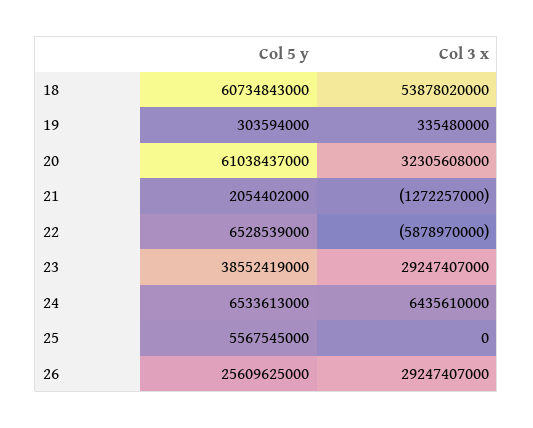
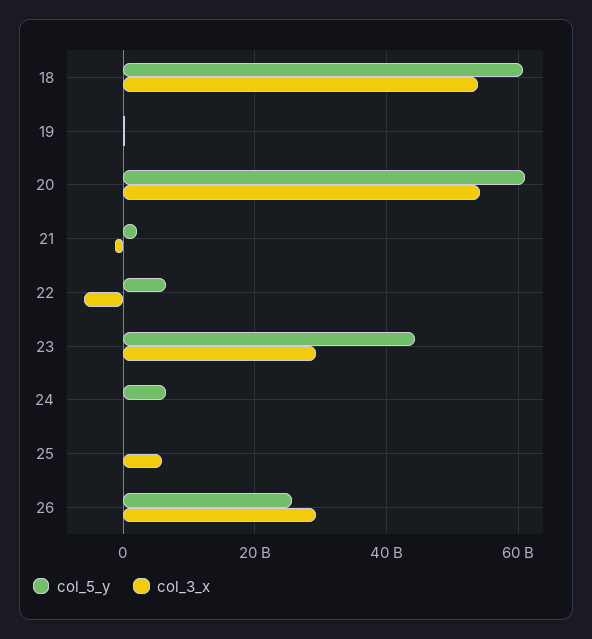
  {
    "Col 5 y": {
      "18": 60734843000,
      "19": 303594000,
      "20": 61038437000,
      "21": 2054402000,
      "22": 6528539000,
-     "23": 38552419000,
+     "23": 44000000000,
      "24": 6533613000,
-     "25": 5567545000,
+     "25": 0,
      "26": 25609625000
    },
    "Col 3 x": {
      "18": 53878020000,
      "19": 335480000,
-     "20": 32305608000,
+     "20": 54000000000,
      "21": -1272257000,
      "22": -5878970000,
      "23": 29247407000,
-     "24": 6435610000,
+     "24": 0,
-     "25": 0,
+     "25": 6000000000,
      "26": 29247407000
    }
  }

